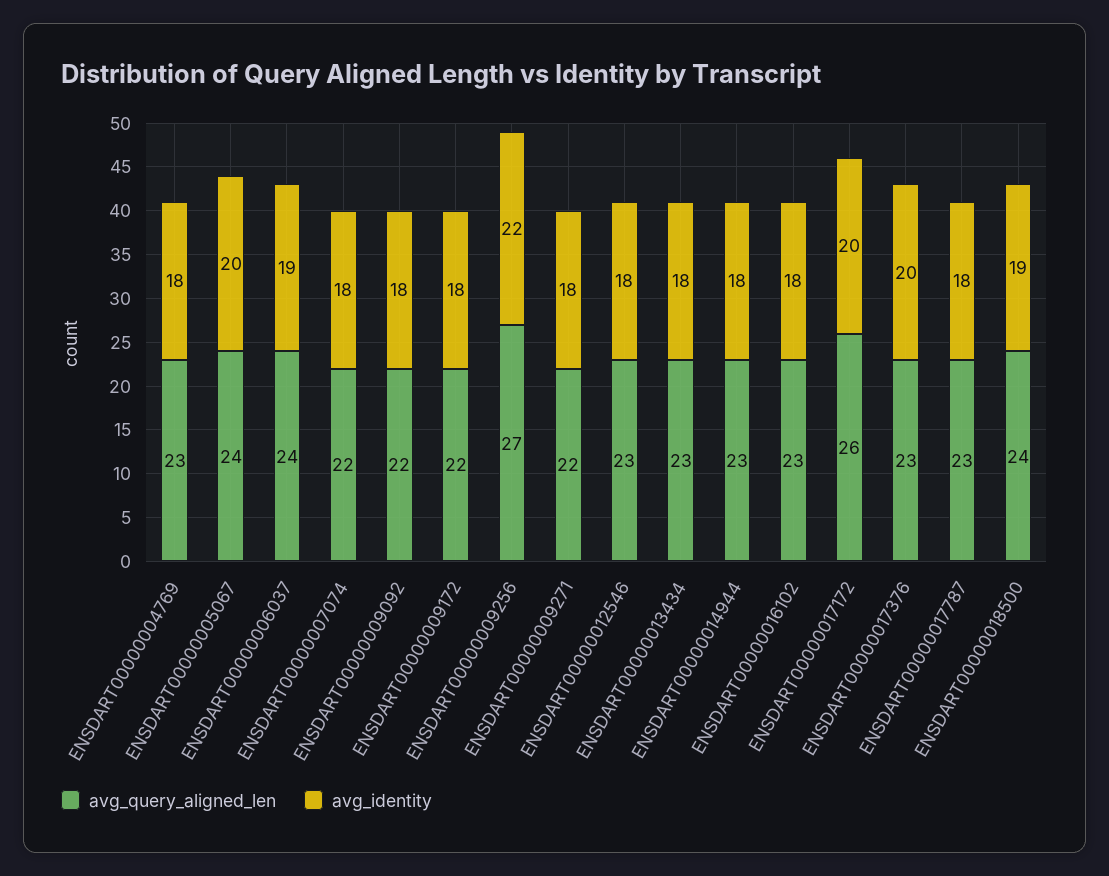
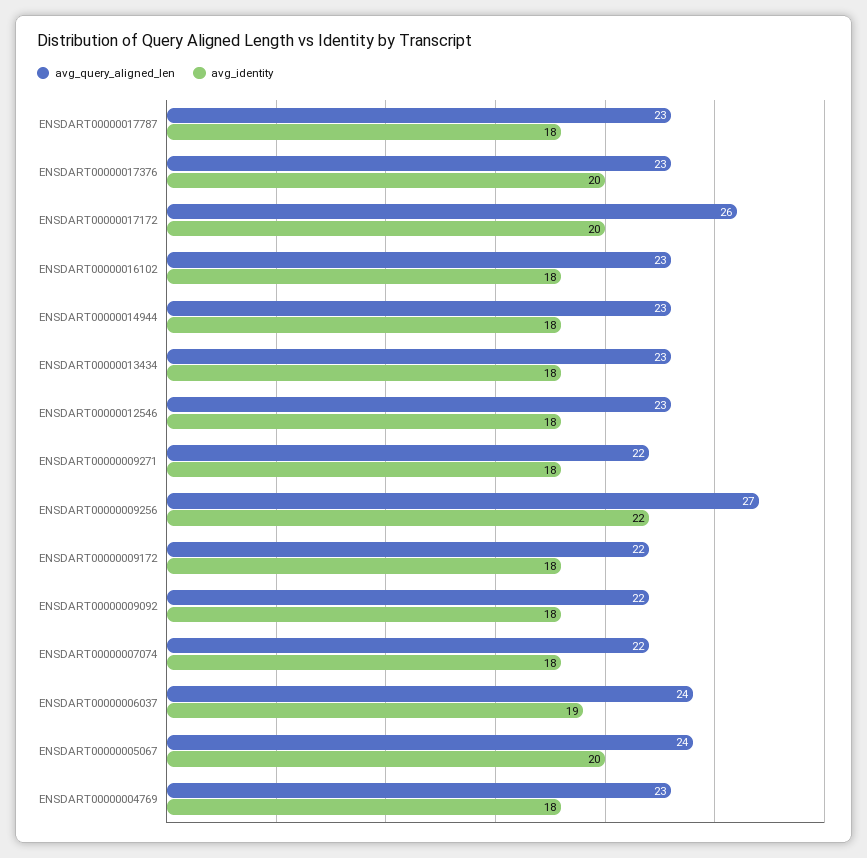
  {
    "avg_query_aligned_len": {
      "ENSDART00000004769": 23,
      "ENSDART00000005067": 24,
      "ENSDART00000006037": 24,
      "ENSDART00000007074": 22,
      "ENSDART00000009092": 22,
      "ENSDART00000009172": 22,
      "ENSDART00000009256": 27,
      "ENSDART00000009271": 22,
      "ENSDART00000012546": 23,
      "ENSDART00000013434": 23,
      "ENSDART00000014944": 23,
      "ENSDART00000016102": 23,
      "ENSDART00000017172": 26,
      "ENSDART00000017376": 23,
-     "ENSDART00000017787": 23,
+     "ENSDART00000017787": 23
-     "ENSDART00000018500": 24
    },
    "avg_identity": {
      "ENSDART00000004769": 18,
      "ENSDART00000005067": 20,
      "ENSDART00000006037": 19,
      "ENSDART00000007074": 18,
      "ENSDART00000009092": 18,
      "ENSDART00000009172": 18,
      "ENSDART00000009256": 22,
      "ENSDART00000009271": 18,
      "ENSDART00000012546": 18,
      "ENSDART00000013434": 18,
      "ENSDART00000014944": 18,
      "ENSDART00000016102": 18,
      "ENSDART00000017172": 20,
      "ENSDART00000017376": 20,
-     "ENSDART00000017787": 18,
+     "ENSDART00000017787": 18
-     "ENSDART00000018500": 19
    }
  }

